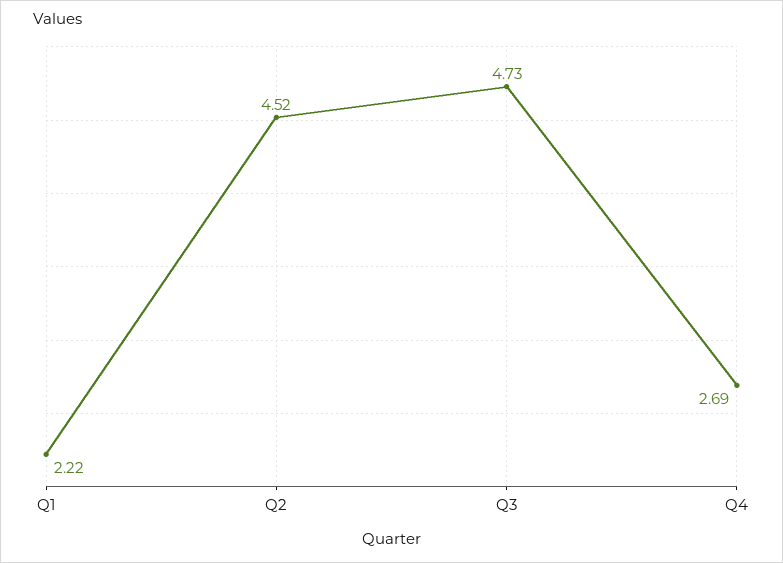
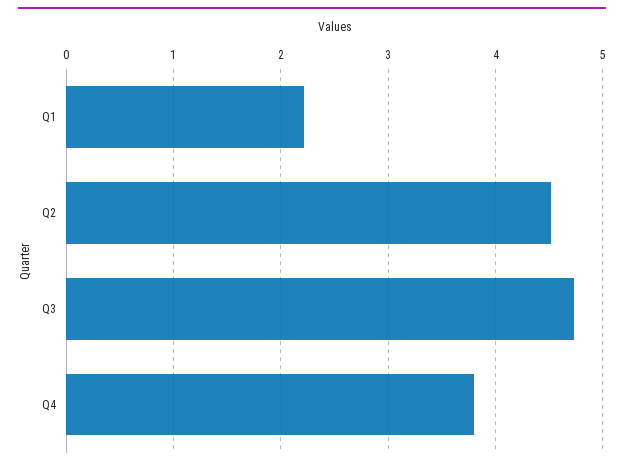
  {
    "Q1": 2.22,
    "Q2": 4.52,
    "Q3": 4.73,
-   "Q4": 2.69
+   "Q4": 3.8
  }

